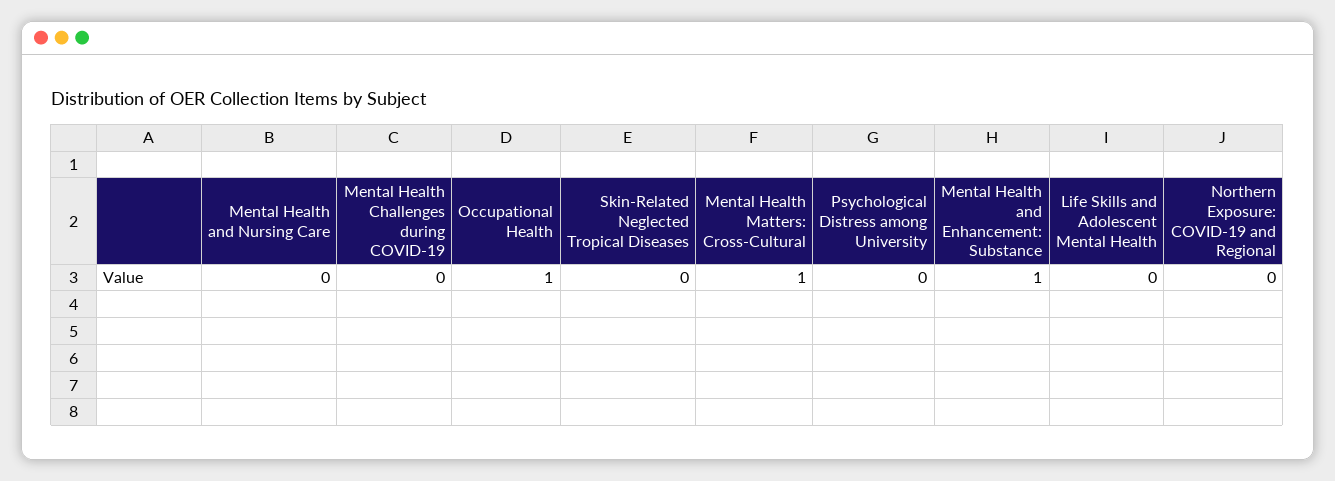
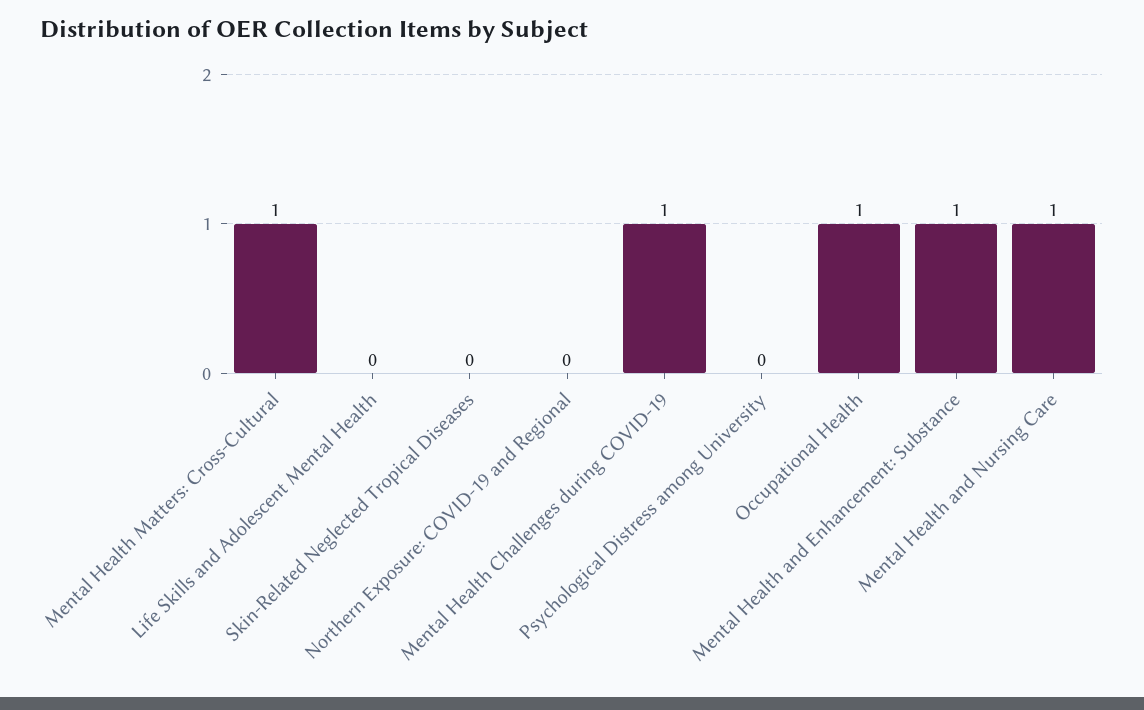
  {
-   "Mental Health and Nursing Care": 0,
+   "Mental Health and Nursing Care": 1,
-   "Mental Health Challenges during COVID-19": 0,
+   "Mental Health Challenges during COVID-19": 1,
    "Occupational Health": 1,
    "Skin-Related Neglected Tropical Diseases": 0,
    "Mental Health Matters: Cross-Cultural": 1,
    "Psychological Distress among University": 0,
    "Mental Health and Enhancement: Substance": 1,
    "Life Skills and Adolescent Mental Health": 0,
    "Northern Exposure: COVID-19 and Regional": 0
  }

